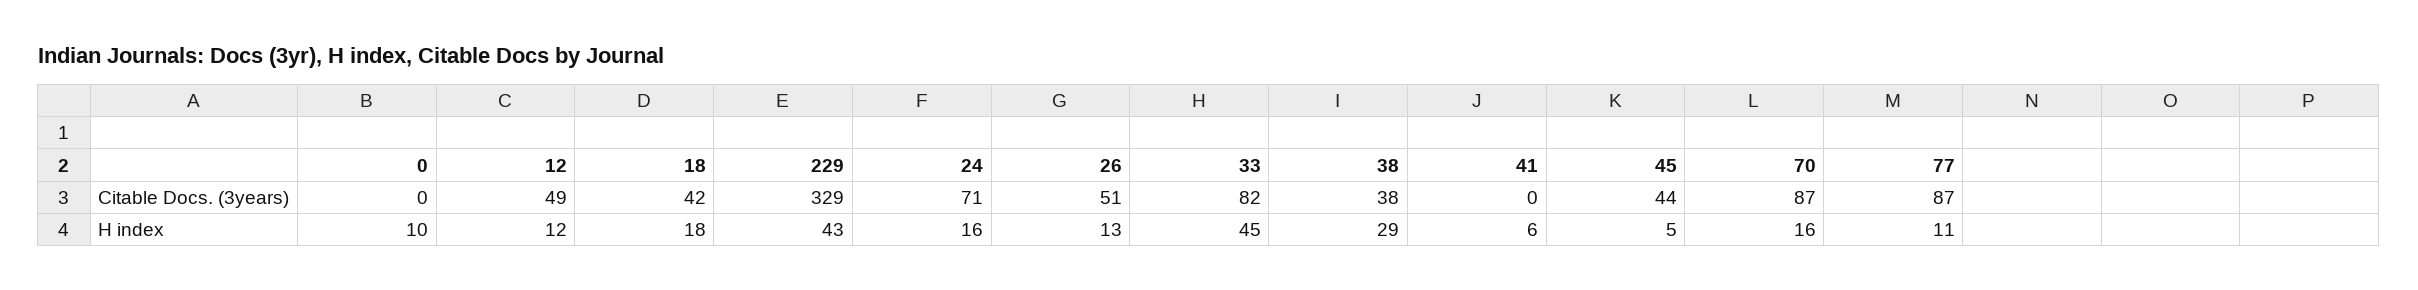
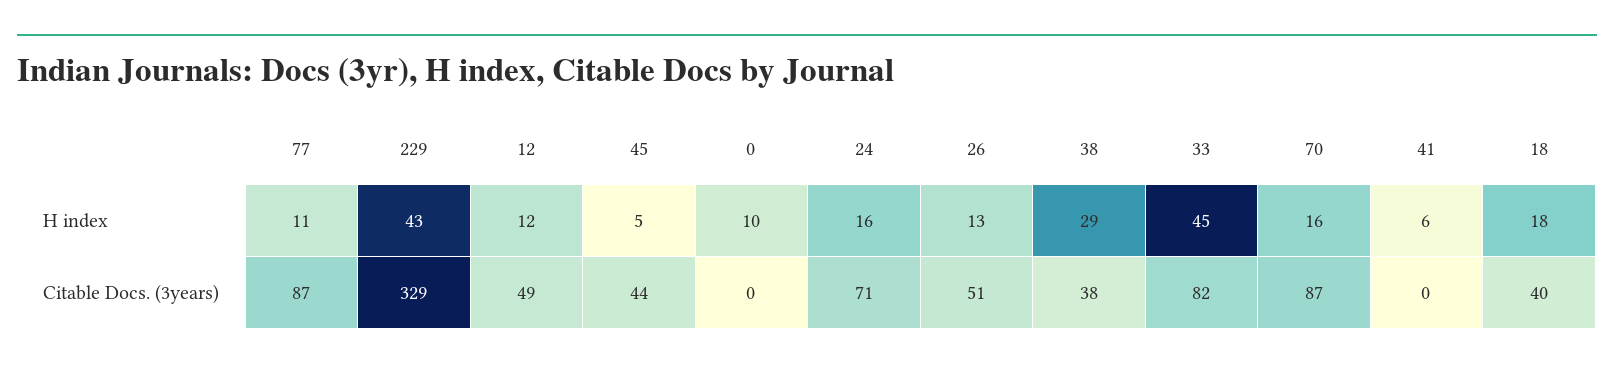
  {
    "0": {
      "Citable Docs. (3years)": 0,
      "H index": 10
    },
    "12": {
      "Citable Docs. (3years)": 49,
      "H index": 12
    },
    "18": {
-     "Citable Docs. (3years)": 42,
+     "Citable Docs. (3years)": 40,
      "H index": 18
    },
    "229": {
      "Citable Docs. (3years)": 329,
      "H index": 43
    },
    "24": {
      "Citable Docs. (3years)": 71,
      "H index": 16
    },
    "26": {
      "Citable Docs. (3years)": 51,
      "H index": 13
    },
    "33": {
      "Citable Docs. (3years)": 82,
      "H index": 45
    },
    "38": {
      "Citable Docs. (3years)": 38,
      "H index": 29
    },
    "41": {
      "Citable Docs. (3years)": 0,
      "H index": 6
    },
    "45": {
      "Citable Docs. (3years)": 44,
      "H index": 5
    },
    "70": {
      "Citable Docs. (3years)": 87,
      "H index": 16
    },
    "77": {
      "Citable Docs. (3years)": 87,
      "H index": 11
    }
  }

